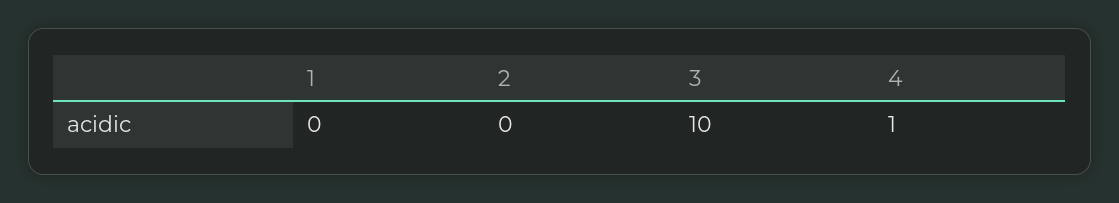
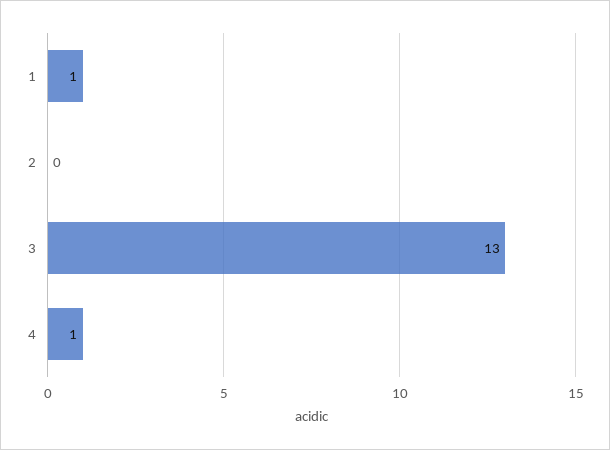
  {
-   "1": 0,
+   "1": 1,
    "2": 0,
-   "3": 10,
+   "3": 13,
    "4": 1
  }

